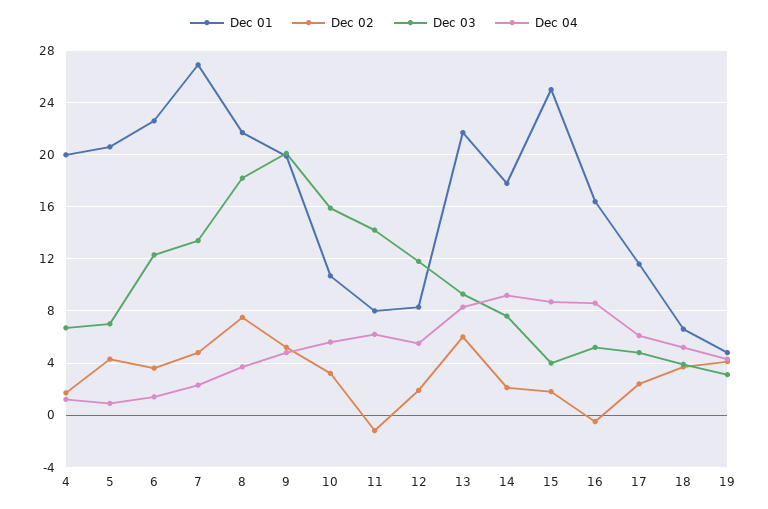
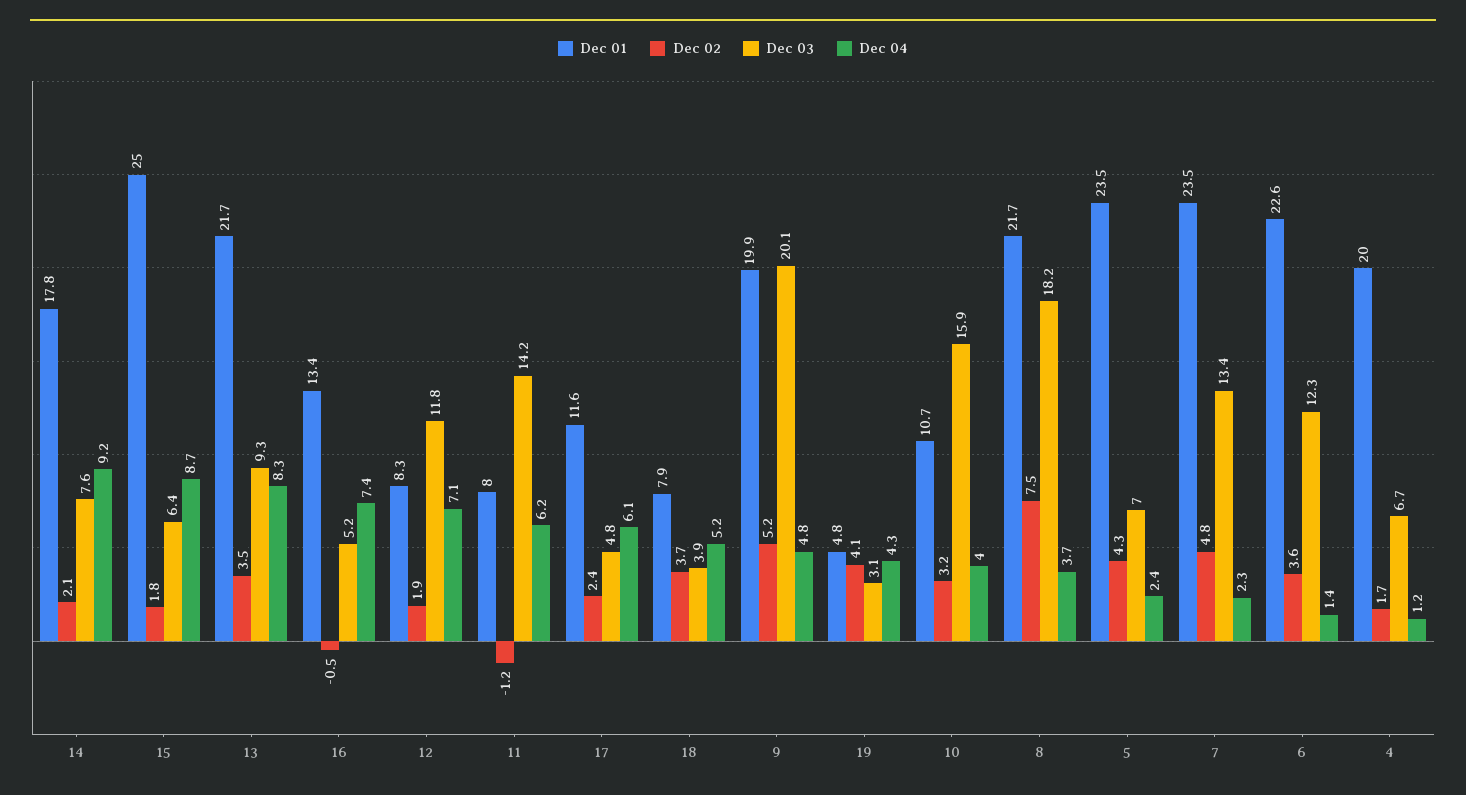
  {
    "Dec 01": {
      "4": 20,
-     "5": 20.5,
+     "5": 23.5,
      "6": 22.6,
-     "7": 27,
+     "7": 23.5,
      "8": 21.7,
      "9": 19.9,
      "10": 10.7,
      "11": 8,
      "12": 8.3,
      "13": 21.7,
      "14": 17.8,
      "15": 25,
-     "16": 16.5,
+     "16": 13.4,
      "17": 11.6,
-     "18": 6.5,
+     "18": 7.9,
      "19": 4.8
    },
    "Dec 02": {
      "4": 1.7,
      "5": 4.3,
      "6": 3.6,
      "7": 4.8,
      "8": 7.5,
      "9": 5.2,
      "10": 3.2,
      "11": -1.2,
      "12": 1.9,
-     "13": 6,
+     "13": 3.5,
      "14": 2.1,
      "15": 1.8,
      "16": -0.5,
      "17": 2.4,
      "18": 3.7,
      "19": 4.1
    },
    "Dec 03": {
      "4": 6.7,
      "5": 7,
      "6": 12.3,
      "7": 13.4,
      "8": 18.2,
      "9": 20.1,
      "10": 15.9,
      "11": 14.2,
      "12": 11.8,
      "13": 9.3,
      "14": 7.6,
-     "15": 4,
+     "15": 6.4,
      "16": 5.2,
      "17": 4.8,
      "18": 3.9,
      "19": 3.1
    },
    "Dec 04": {
      "4": 1.2,
-     "5": 1,
+     "5": 2.4,
      "6": 1.4,
      "7": 2.3,
      "8": 3.7,
      "9": 4.8,
-     "10": 5.5,
+     "10": 4,
      "11": 6.2,
-     "12": 5.5,
+     "12": 7.1,
      "13": 8.3,
      "14": 9.2,
      "15": 8.7,
-     "16": 8.5,
+     "16": 7.4,
      "17": 6.1,
      "18": 5.2,
      "19": 4.3
    }
  }

